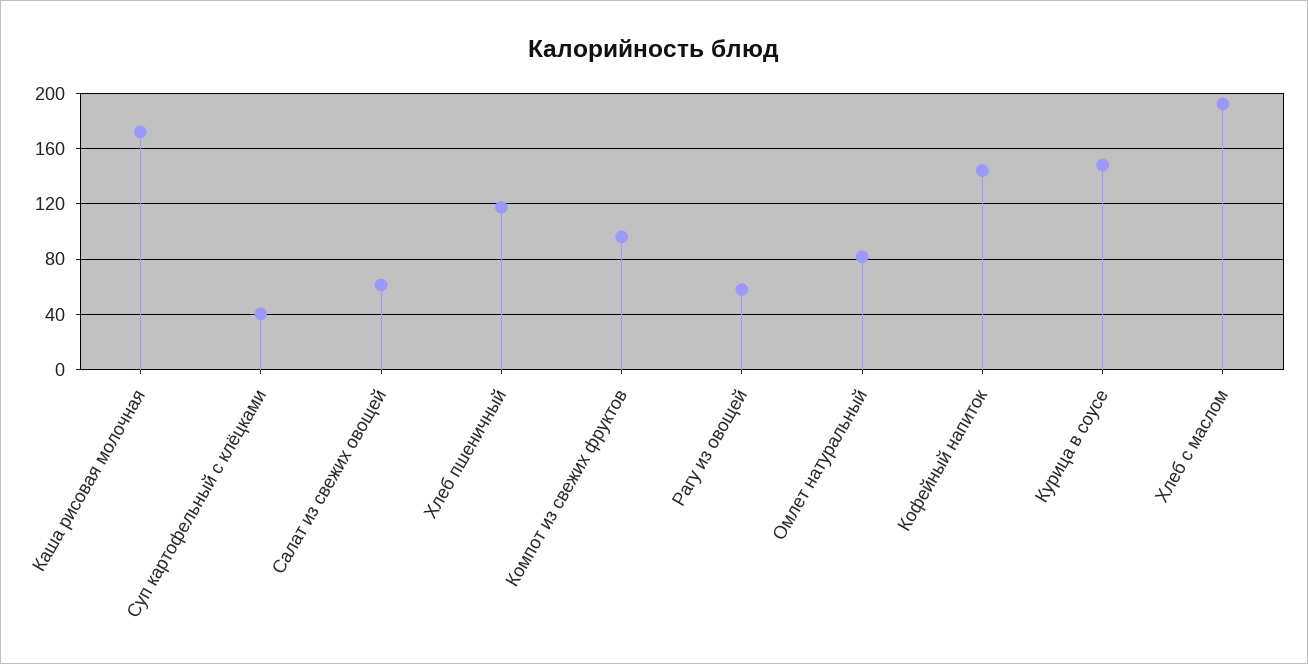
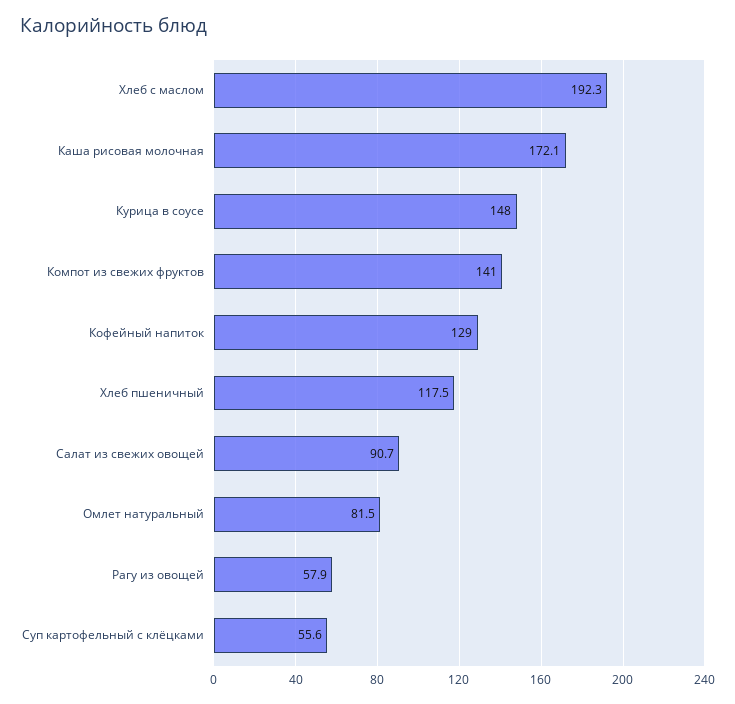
  {
    "Каша рисовая молочная": 172.1,
-   "Суп картофельный с клёцками": 40,
+   "Суп картофельный с клёцками": 55.6,
-   "Салат из свежих овощей": 60,
+   "Салат из свежих овощей": 90.7,
    "Хлеб пшеничный": 117.5,
-   "Компот из свежих фруктов": 95,
+   "Компот из свежих фруктов": 141,
    "Рагу из овощей": 57.9,
    "Омлет натуральный": 81.5,
-   "Кофейный напиток": 145,
+   "Кофейный напиток": 129,
    "Курица в соусе": 148,
    "Хлеб с маслом": 192.3
  }

